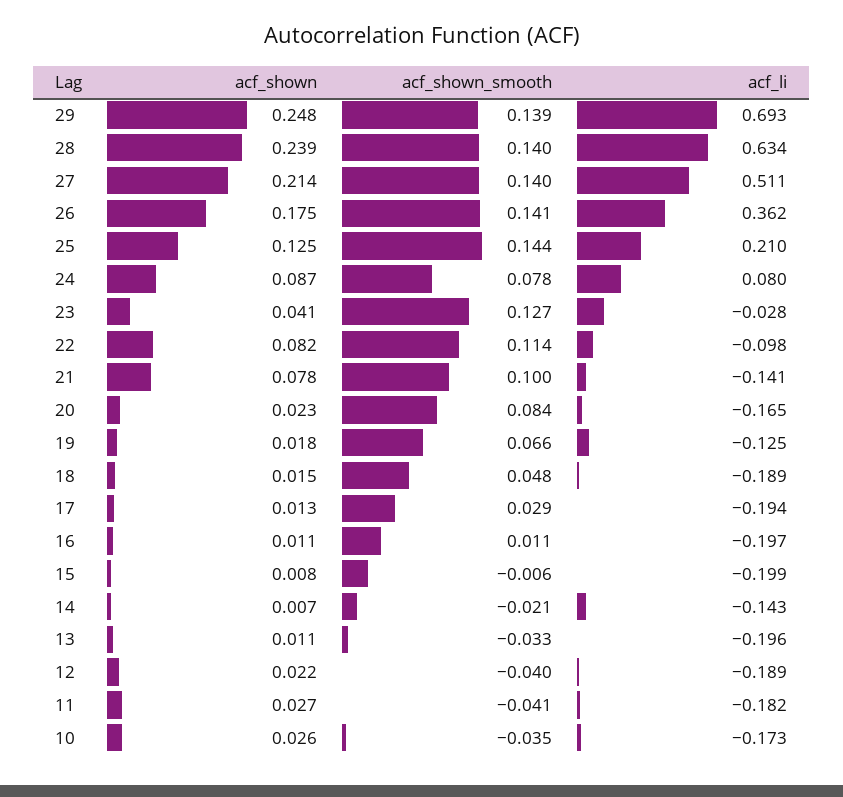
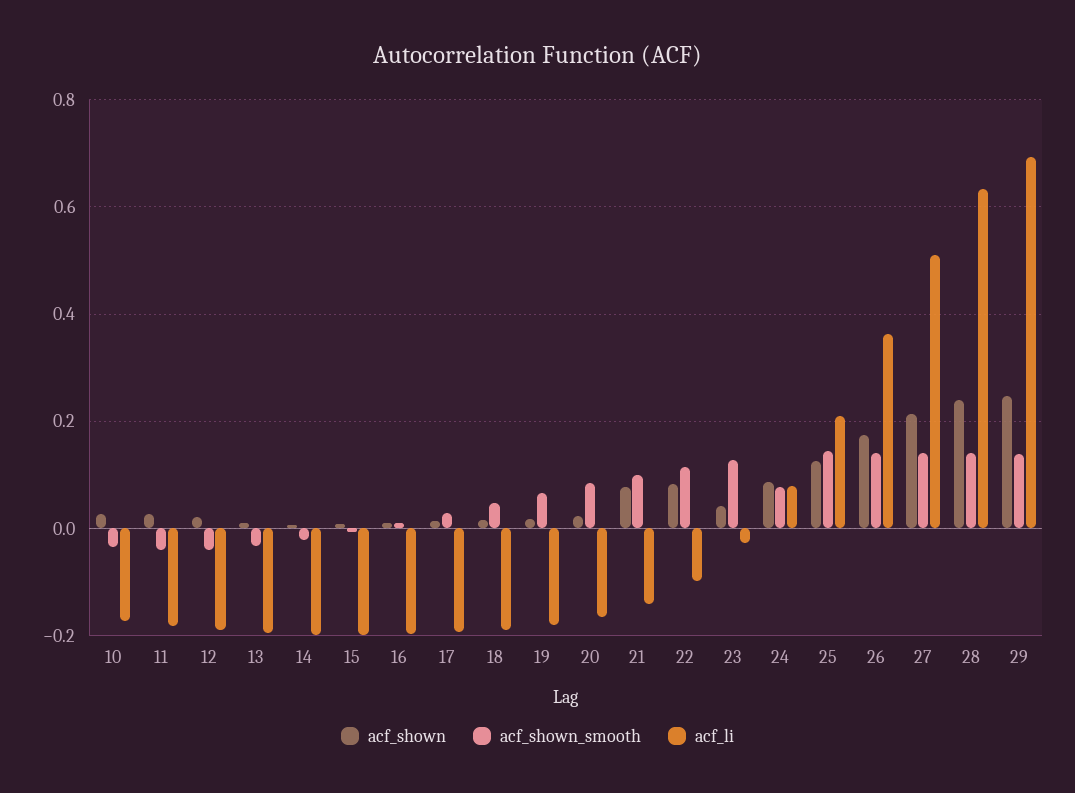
  {
    "acf_shown": {
      "29": 0.248,
      "28": 0.239,
      "27": 0.214,
      "26": 0.175,
      "25": 0.125,
      "24": 0.087,
      "23": 0.041,
      "22": 0.082,
      "21": 0.078,
      "20": 0.023,
      "19": 0.018,
      "18": 0.015,
      "17": 0.013,
      "16": 0.011,
      "15": 0.008,
      "14": 0.007,
      "13": 0.011,
      "12": 0.022,
      "11": 0.027,
      "10": 0.026
    },
    "acf_shown_smooth": {
      "29": 0.139,
      "28": 0.14,
      "27": 0.14,
      "26": 0.141,
      "25": 0.144,
      "24": 0.078,
      "23": 0.127,
      "22": 0.114,
      "21": 0.1,
      "20": 0.084,
      "19": 0.066,
      "18": 0.048,
      "17": 0.029,
      "16": 0.011,
      "15": -0.006,
      "14": -0.021,
      "13": -0.033,
      "12": -0.04,
      "11": -0.041,
      "10": -0.035
    },
    "acf_li": {
      "29": 0.693,
      "28": 0.634,
      "27": 0.511,
      "26": 0.362,
      "25": 0.21,
      "24": 0.08,
      "23": -0.028,
      "22": -0.098,
      "21": -0.141,
      "20": -0.165,
-     "19": -0.125,
+     "19": -0.18,
      "18": -0.189,
      "17": -0.194,
      "16": -0.197,
      "15": -0.199,
-     "14": -0.143,
+     "14": -0.2,
      "13": -0.196,
      "12": -0.189,
      "11": -0.182,
      "10": -0.173
    }
  }

